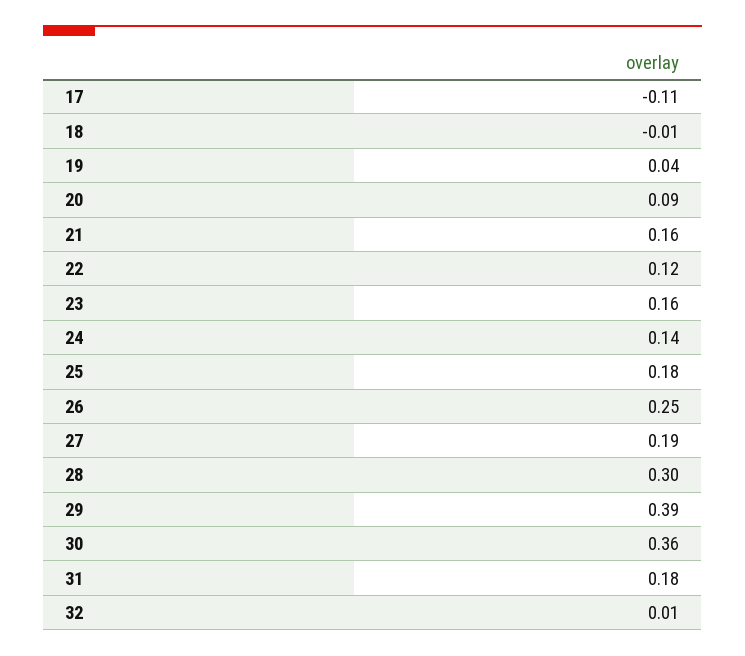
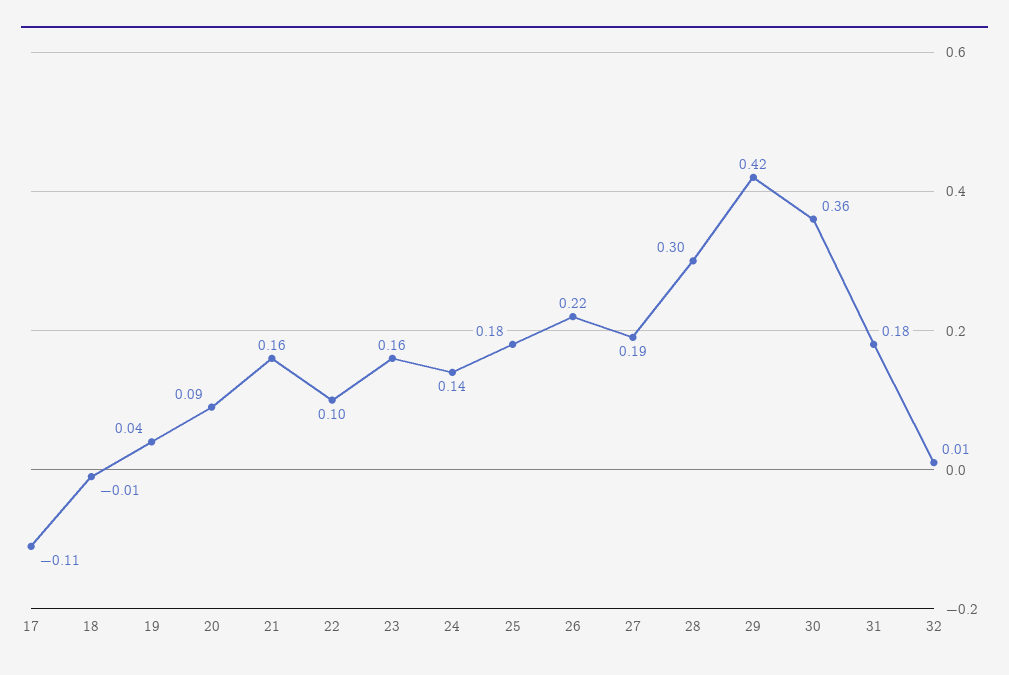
  {
    "17": -0.11,
    "18": -0.01,
    "19": 0.04,
    "20": 0.09,
    "21": 0.16,
-   "22": 0.12,
+   "22": 0.1,
    "23": 0.16,
    "24": 0.14,
    "25": 0.18,
-   "26": 0.25,
+   "26": 0.22,
    "27": 0.19,
    "28": 0.3,
-   "29": 0.39,
+   "29": 0.42,
    "30": 0.36,
    "31": 0.18,
    "32": 0.01
  }

